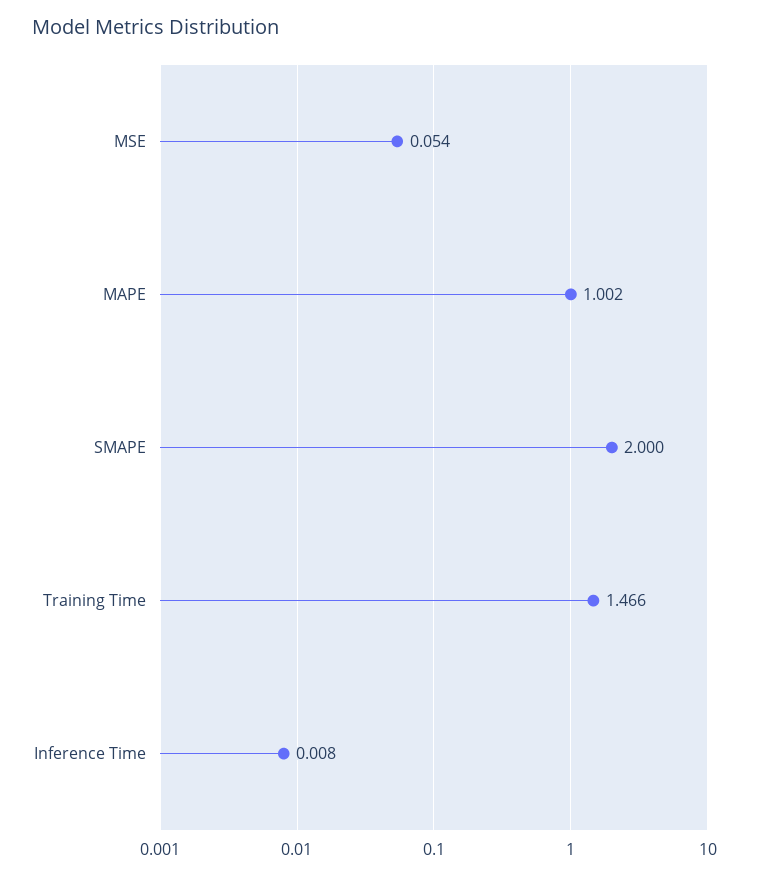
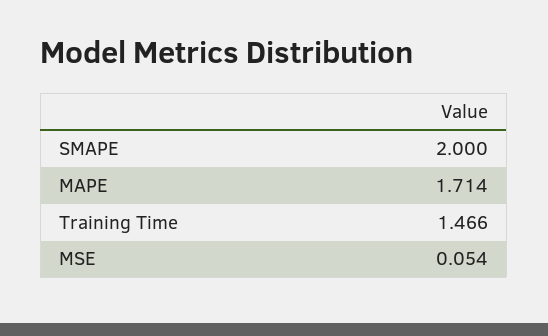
  {
    "MSE": 0.054,
-   "MAPE": 1.002,
+   "MAPE": 1.714,
    "SMAPE": 2,
-   "Training Time": 1.466,
+   "Training Time": 1.466
-   "Inference Time": 0.008
  }

